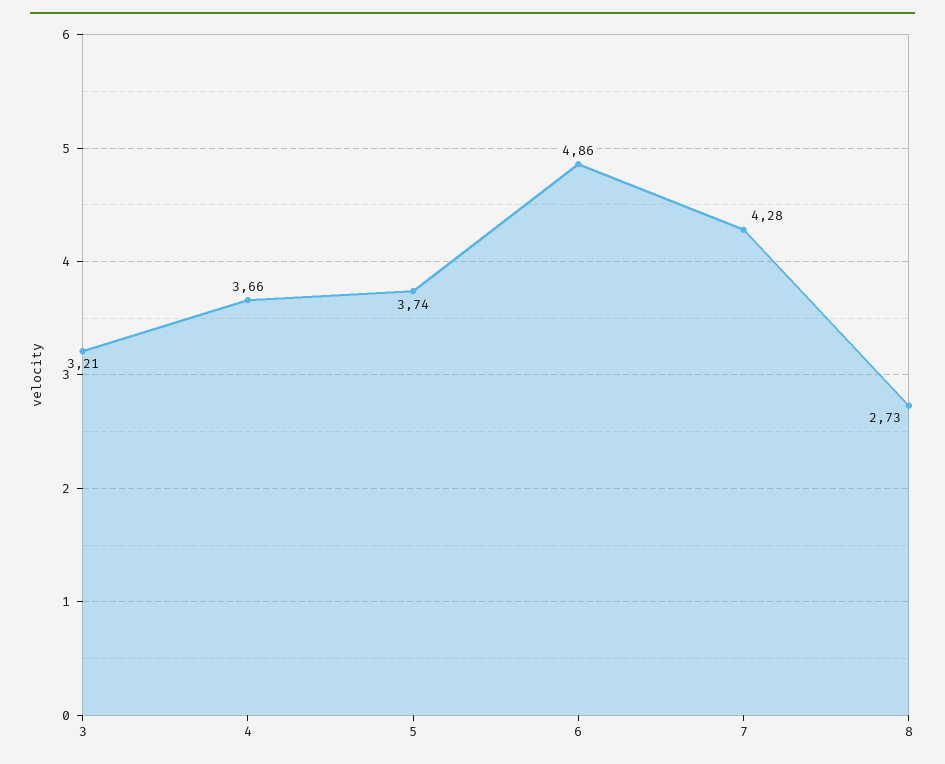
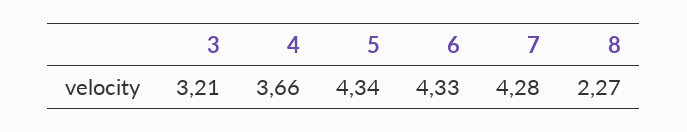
  {
    "3": 3.21,
    "4": 3.66,
-   "5": 3.74,
+   "5": 4.34,
-   "6": 4.86,
+   "6": 4.33,
    "7": 4.28,
-   "8": 2.73
+   "8": 2.27
  }

